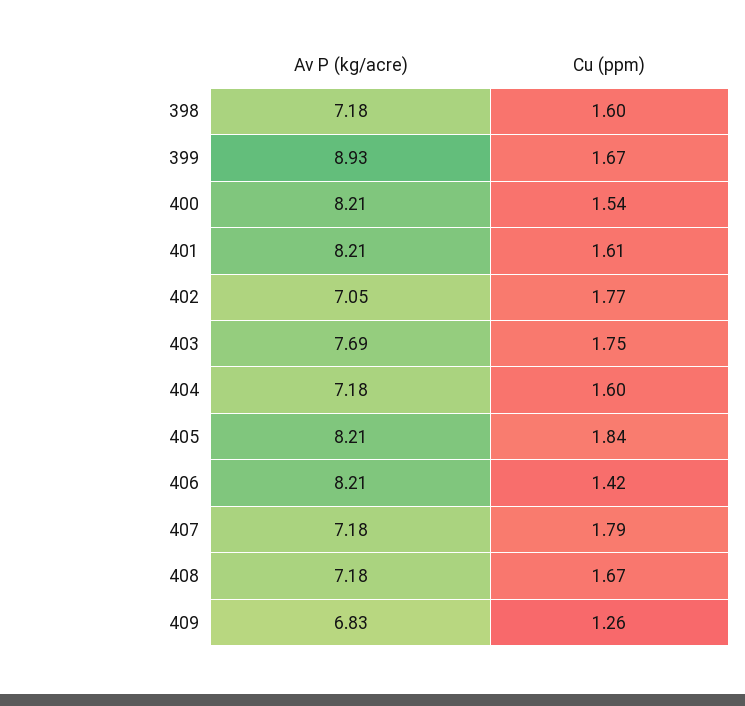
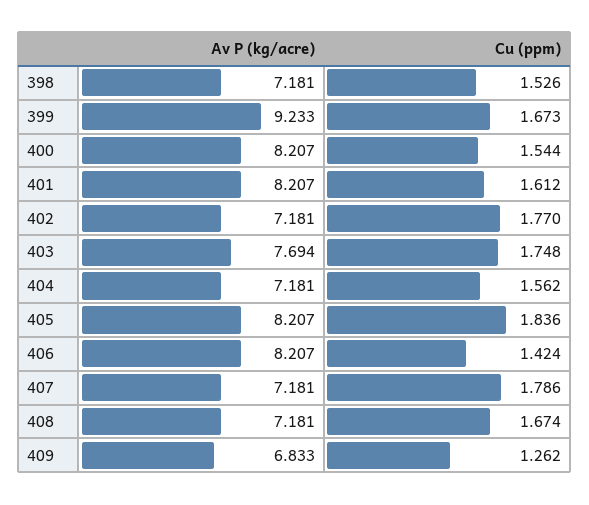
  {
    "Av P (kg/acre)": {
      "398": 7.181,
-     "399": 8.93,
+     "399": 9.233,
      "400": 8.207,
      "401": 8.207,
-     "402": 7.05,
+     "402": 7.181,
      "403": 7.694,
      "404": 7.181,
      "405": 8.207,
      "406": 8.207,
      "407": 7.181,
      "408": 7.181,
      "409": 6.833
    },
    "Cu (ppm)": {
-     "398": 1.6,
+     "398": 1.526,
      "399": 1.673,
      "400": 1.544,
      "401": 1.612,
      "402": 1.77,
      "403": 1.748,
-     "404": 1.6,
+     "404": 1.562,
      "405": 1.836,
      "406": 1.424,
      "407": 1.786,
      "408": 1.674,
      "409": 1.262
    }
  }

